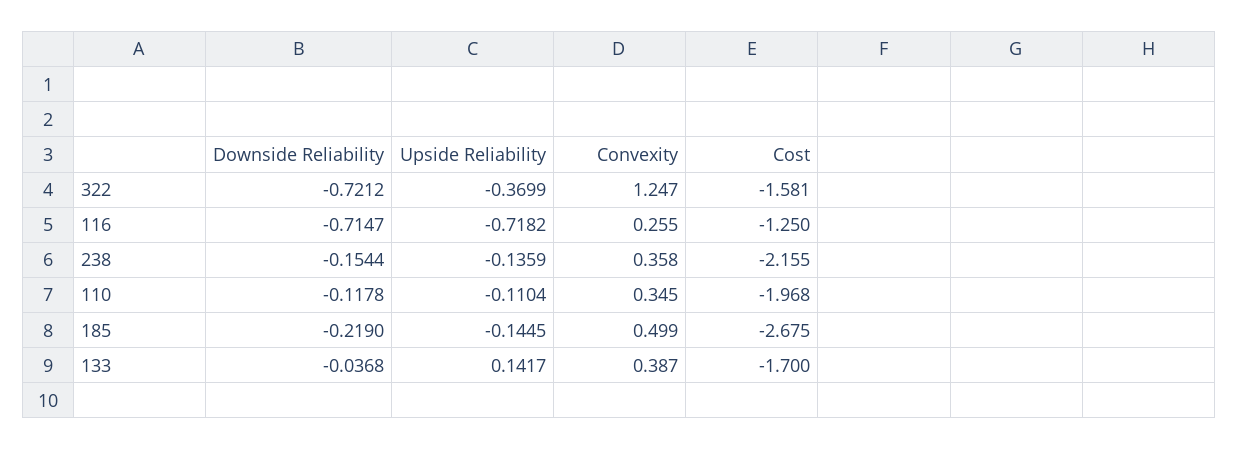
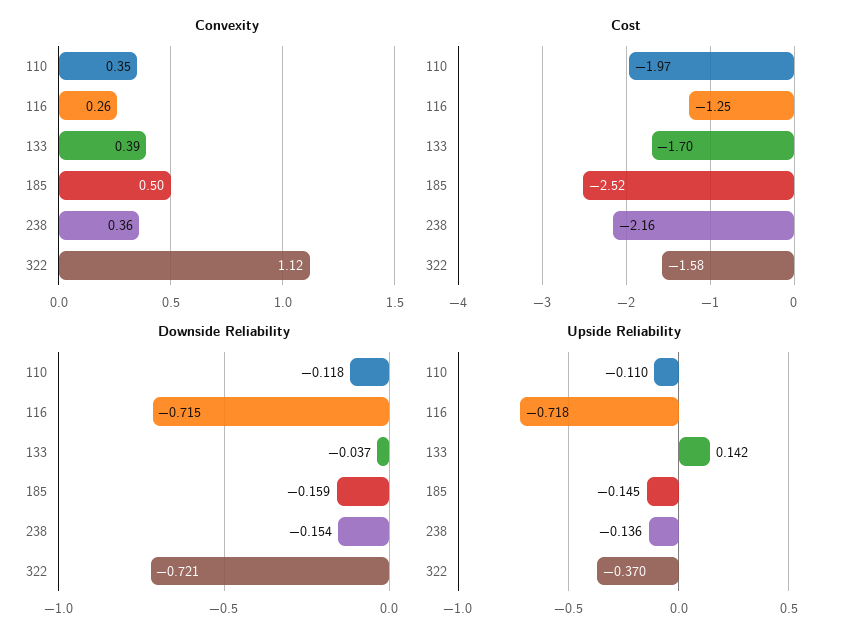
  {
    "Downside Reliability": {
      "322": -0.7212,
      "116": -0.7147,
      "238": -0.1544,
      "110": -0.1178,
-     "185": -0.219,
+     "185": -0.159,
      "133": -0.0368
    },
    "Upside Reliability": {
      "322": -0.3699,
      "116": -0.7182,
      "238": -0.1359,
      "110": -0.1104,
      "185": -0.1445,
      "133": 0.1417
    },
    "Convexity": {
-     "322": 1.247,
+     "322": 1.12,
      "116": 0.255,
      "238": 0.358,
      "110": 0.345,
      "185": 0.499,
      "133": 0.387
    },
    "Cost": {
      "322": -1.581,
      "116": -1.25,
      "238": -2.155,
      "110": -1.968,
-     "185": -2.675,
+     "185": -2.52,
      "133": -1.7
    }
  }

